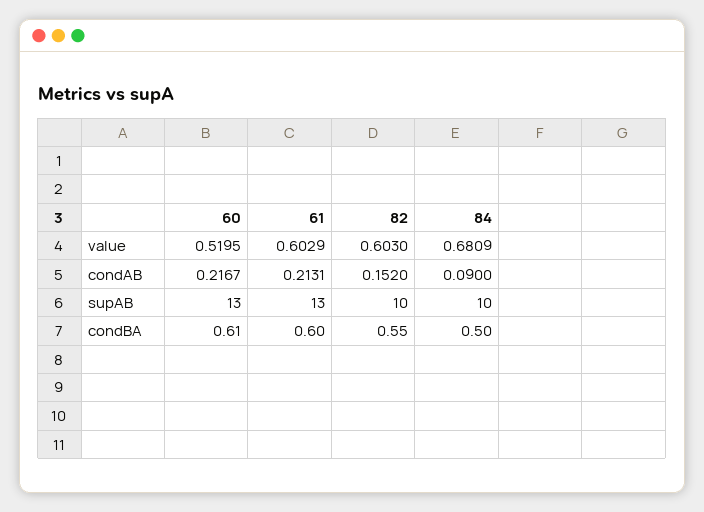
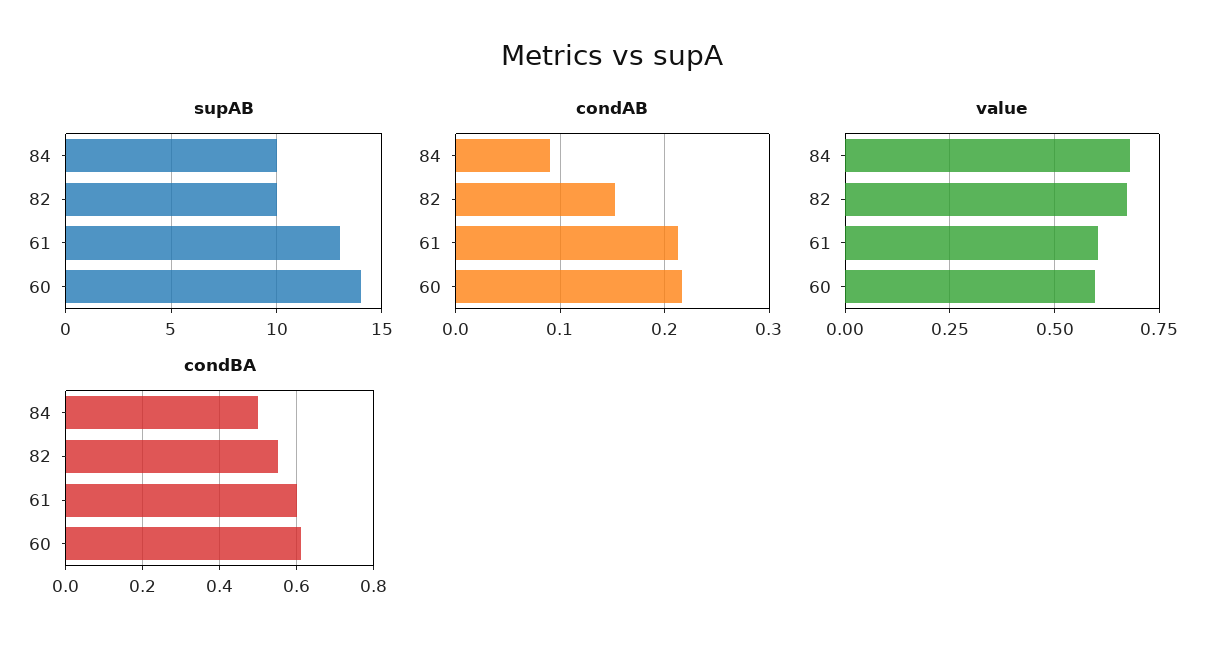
  {
    "value": {
-     "60": 0.5195,
+     "60": 0.6,
      "61": 0.6029,
-     "82": 0.603,
+     "82": 0.675,
      "84": 0.6809
    },
    "condAB": {
      "60": 0.2167,
      "61": 0.2131,
      "82": 0.152,
      "84": 0.09
    },
    "supAB": {
-     "60": 13,
+     "60": 14,
      "61": 13,
      "82": 10,
      "84": 10
    },
    "condBA": {
      "60": 0.61,
      "61": 0.6,
      "82": 0.55,
      "84": 0.5
    }
  }

